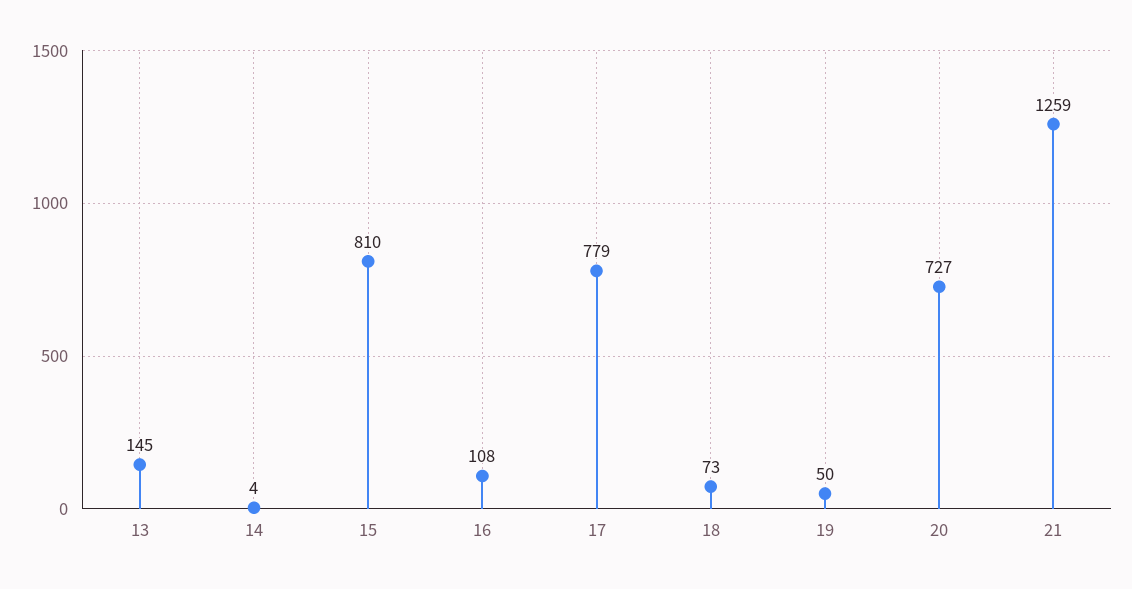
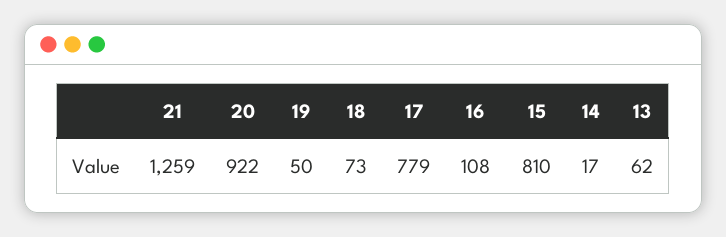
  {
-   "13": 145,
+   "13": 62,
-   "14": 4,
+   "14": 17,
    "15": 810,
    "16": 108,
    "17": 779,
    "18": 73,
    "19": 50,
-   "20": 727,
+   "20": 922,
    "21": 1259
  }

